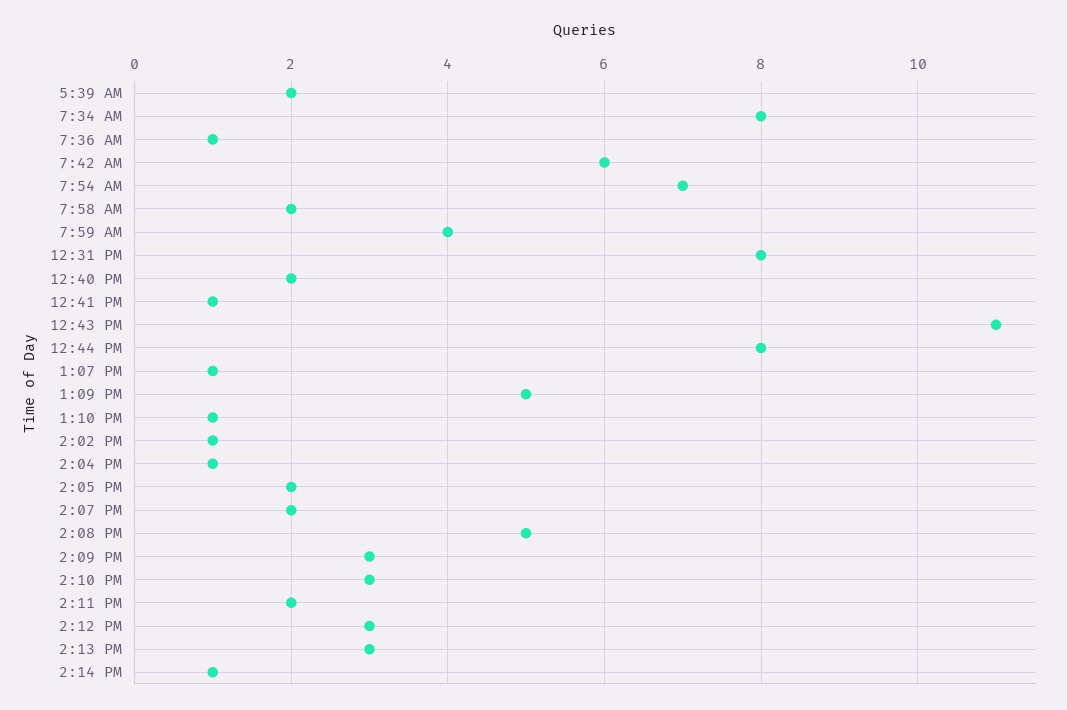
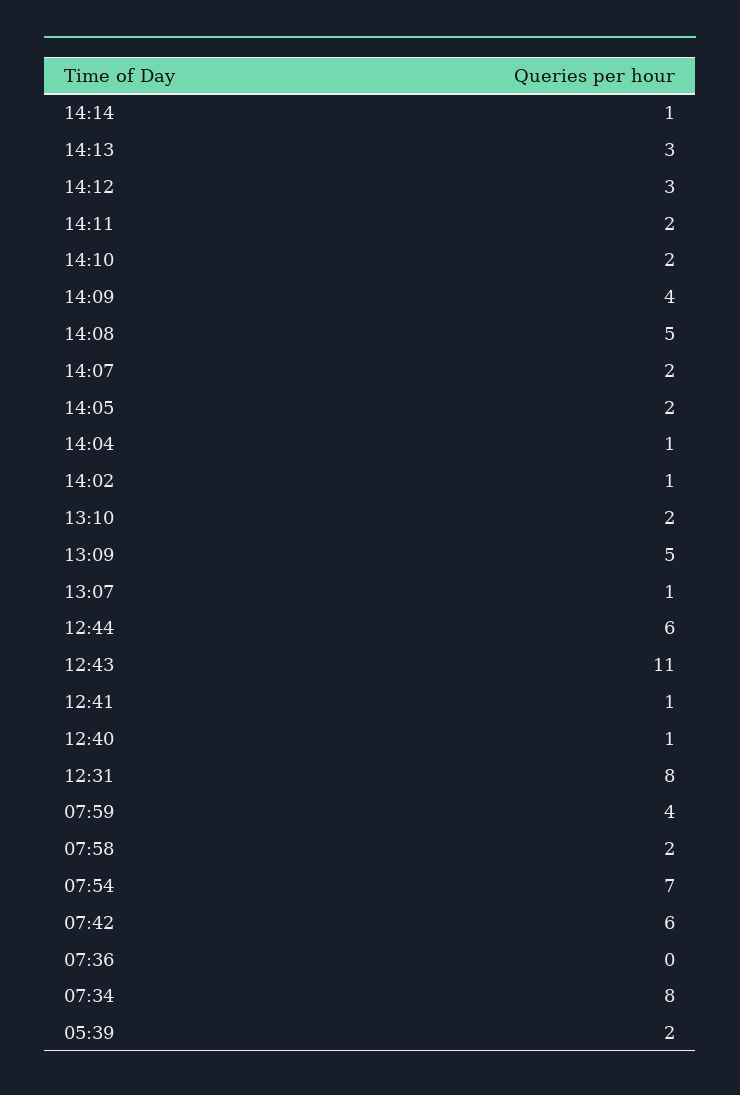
  {
    "5:39 AM": 2,
    "7:34 AM": 8,
-   "7:36 AM": 1,
+   "7:36 AM": 0,
    "7:42 AM": 6,
    "7:54 AM": 7,
    "7:58 AM": 2,
    "7:59 AM": 4,
    "12:31 PM": 8,
-   "12:40 PM": 2,
+   "12:40 PM": 1,
    "12:41 PM": 1,
    "12:43 PM": 11,
-   "12:44 PM": 8,
+   "12:44 PM": 6,
    "1:07 PM": 1,
    "1:09 PM": 5,
-   "1:10 PM": 1,
+   "1:10 PM": 2,
    "2:02 PM": 1,
    "2:04 PM": 1,
    "2:05 PM": 2,
    "2:07 PM": 2,
    "2:08 PM": 5,
-   "2:09 PM": 3,
+   "2:09 PM": 4,
-   "2:10 PM": 3,
+   "2:10 PM": 2,
    "2:11 PM": 2,
    "2:12 PM": 3,
    "2:13 PM": 3,
    "2:14 PM": 1
  }

